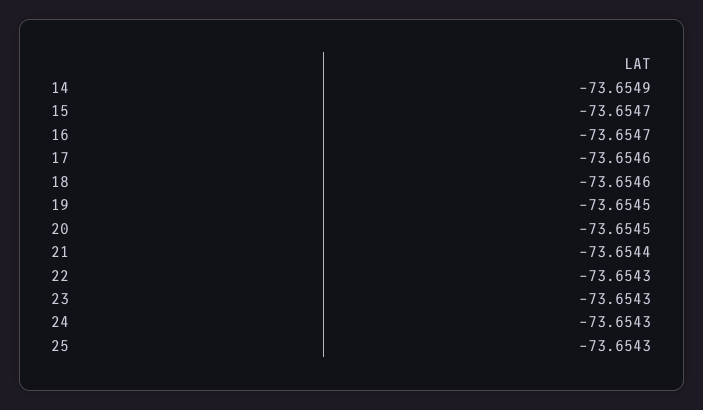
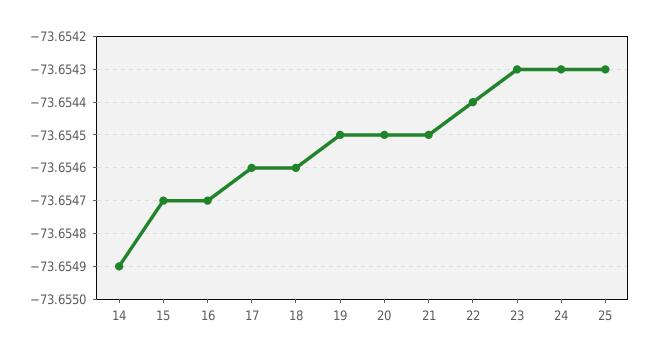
  {
    "14": -73.6549,
    "15": -73.6547,
    "16": -73.6547,
    "17": -73.6546,
    "18": -73.6546,
    "19": -73.6545,
    "20": -73.6545,
-   "21": -73.6544,
+   "21": -73.6545,
-   "22": -73.6543,
+   "22": -73.6544,
    "23": -73.6543,
    "24": -73.6543,
    "25": -73.6543
  }

